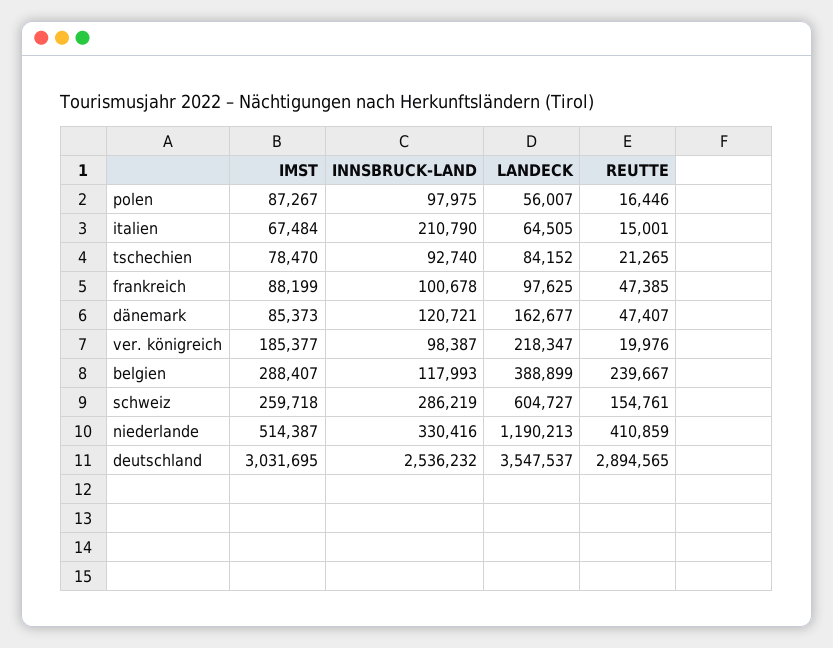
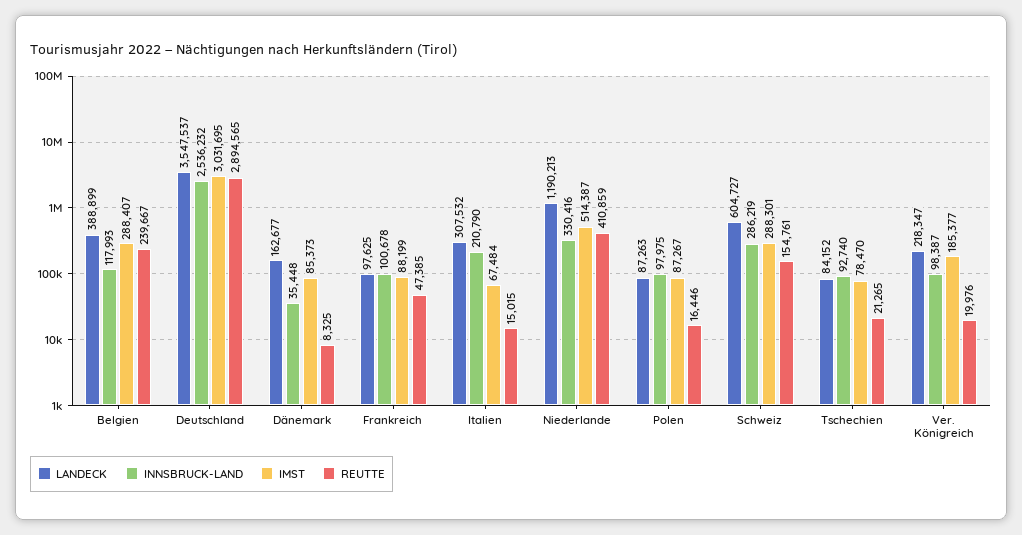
  {
    "IMST": {
      "polen": 87267,
      "italien": 67484,
      "tschechien": 78470,
      "frankreich": 88199,
      "dänemark": 85373,
      "ver. königreich": 185377,
      "belgien": 288407,
-     "schweiz": 259718,
+     "schweiz": 288301,
      "niederlande": 514387,
      "deutschland": 3031695
    },
    "INNSBRUCK-LAND": {
      "polen": 97975,
      "italien": 210790,
      "tschechien": 92740,
      "frankreich": 100678,
-     "dänemark": 120721,
+     "dänemark": 35448,
      "ver. königreich": 98387,
      "belgien": 117993,
      "schweiz": 286219,
      "niederlande": 330416,
      "deutschland": 2536232
    },
    "LANDECK": {
-     "polen": 56007,
+     "polen": 87263,
-     "italien": 64505,
+     "italien": 307532,
      "tschechien": 84152,
      "frankreich": 97625,
      "dänemark": 162677,
      "ver. königreich": 218347,
      "belgien": 388899,
      "schweiz": 604727,
      "niederlande": 1190213,
      "deutschland": 3547537
    },
    "REUTTE": {
      "polen": 16446,
-     "italien": 15001,
+     "italien": 15015,
      "tschechien": 21265,
      "frankreich": 47385,
-     "dänemark": 47407,
+     "dänemark": 8325,
      "ver. königreich": 19976,
      "belgien": 239667,
      "schweiz": 154761,
      "niederlande": 410859,
      "deutschland": 2894565
    }
  }

